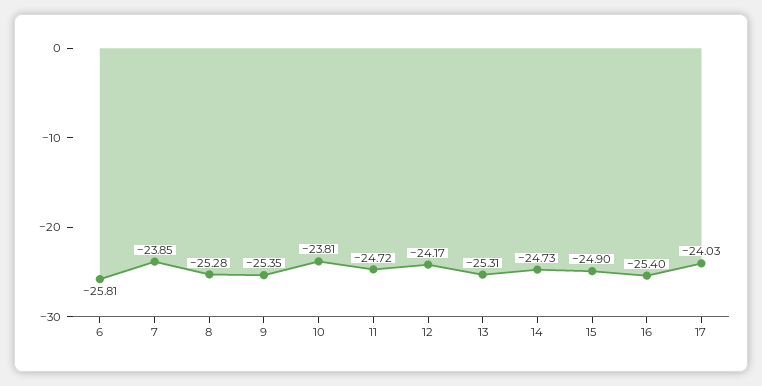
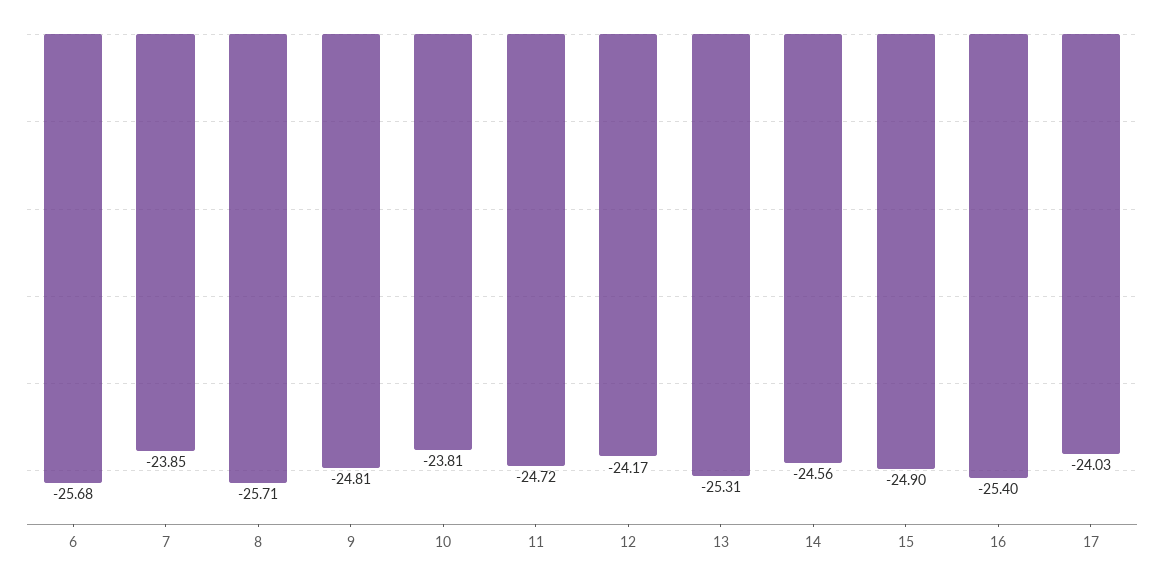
  {
-   "6": -25.81,
+   "6": -25.68,
    "7": -23.85,
-   "8": -25.28,
+   "8": -25.71,
-   "9": -25.35,
+   "9": -24.81,
    "10": -23.81,
    "11": -24.72,
    "12": -24.17,
    "13": -25.31,
-   "14": -24.73,
+   "14": -24.56,
    "15": -24.9,
    "16": -25.4,
    "17": -24.03
  }

